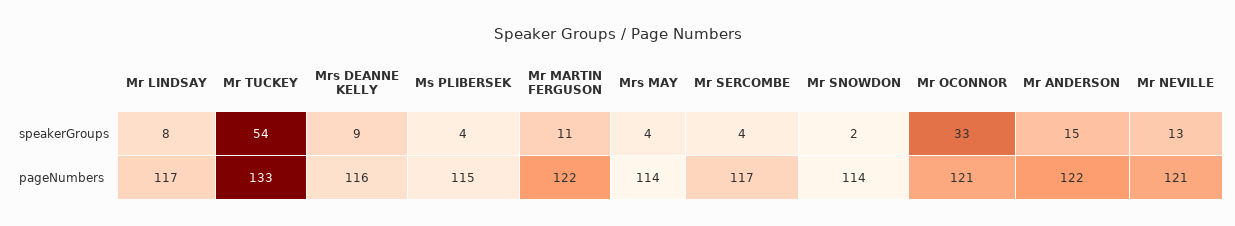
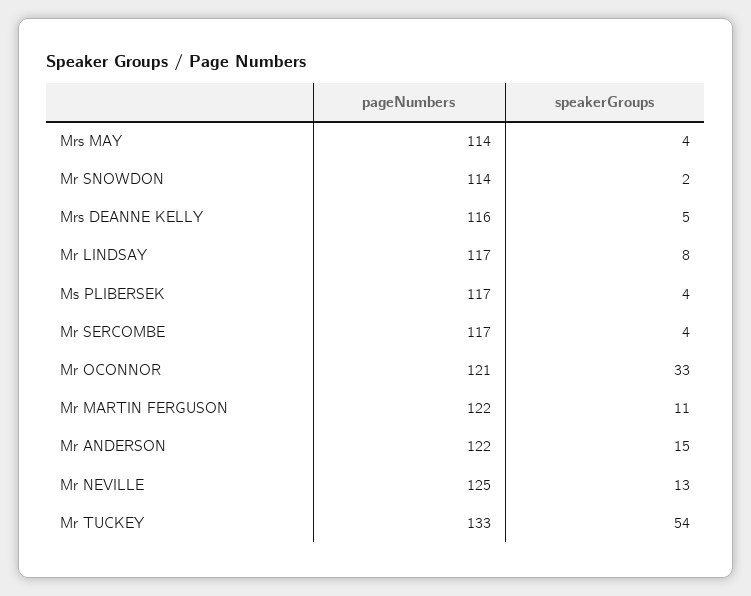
  {
    "Mr LINDSAY": {
      "speakerGroups": 8,
      "pageNumbers": 117
    },
    "Mr TUCKEY": {
      "speakerGroups": 54,
      "pageNumbers": 133
    },
    "Mrs DEANNE KELLY": {
-     "speakerGroups": 9,
+     "speakerGroups": 5,
      "pageNumbers": 116
    },
    "Ms PLIBERSEK": {
      "speakerGroups": 4,
-     "pageNumbers": 115
+     "pageNumbers": 117
    },
    "Mr MARTIN FERGUSON": {
      "speakerGroups": 11,
      "pageNumbers": 122
    },
    "Mrs MAY": {
      "speakerGroups": 4,
      "pageNumbers": 114
    },
    "Mr SERCOMBE": {
      "speakerGroups": 4,
      "pageNumbers": 117
    },
    "Mr SNOWDON": {
      "speakerGroups": 2,
      "pageNumbers": 114
    },
    "Mr OCONNOR": {
      "speakerGroups": 33,
      "pageNumbers": 121
    },
    "Mr ANDERSON": {
      "speakerGroups": 15,
      "pageNumbers": 122
    },
    "Mr NEVILLE": {
      "speakerGroups": 13,
-     "pageNumbers": 121
+     "pageNumbers": 125
    }
  }

